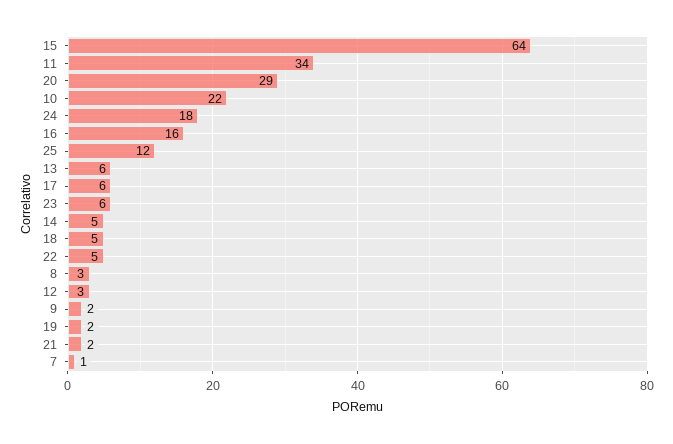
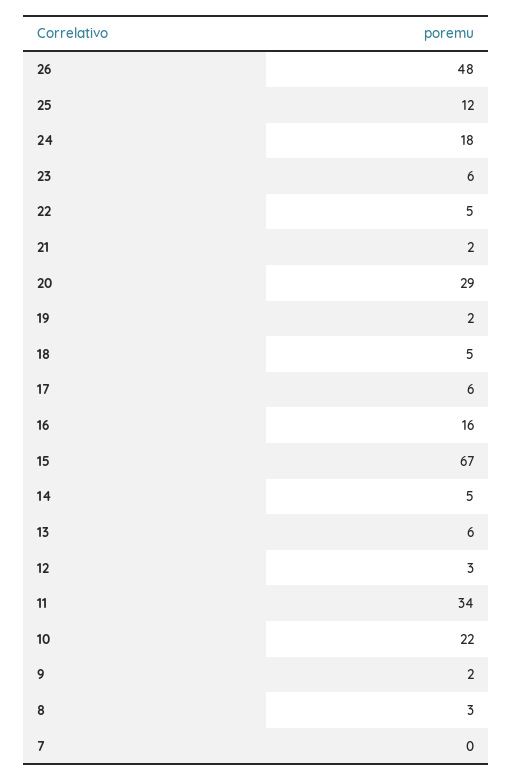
  {
-   "15": 64,
+   "15": 67,
    "11": 34,
    "20": 29,
    "10": 22,
    "24": 18,
    "16": 16,
    "25": 12,
    "13": 6,
    "17": 6,
    "23": 6,
    "14": 5,
    "18": 5,
    "22": 5,
    "8": 3,
    "12": 3,
    "9": 2,
    "19": 2,
    "21": 2,
-   "7": 1
+   "7": 0,
+   "26": 48
  }

